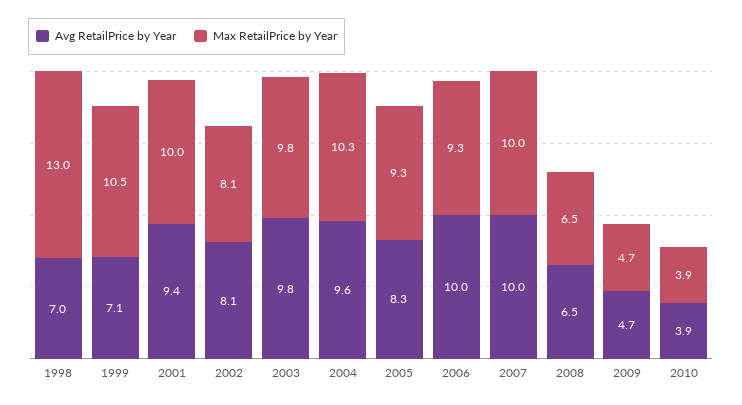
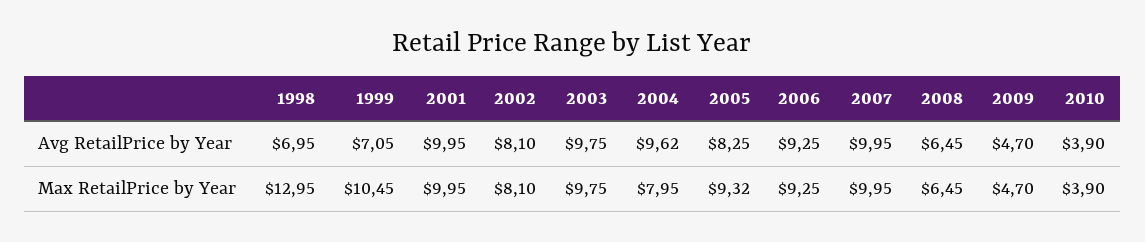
  {
    "Avg RetailPrice by Year": {
      "1998": 6.95,
      "1999": 7.05,
-     "2001": 9.4,
+     "2001": 9.95,
      "2002": 8.1,
      "2003": 9.75,
      "2004": 9.62,
      "2005": 8.25,
-     "2006": 10,
+     "2006": 9.25,
      "2007": 9.95,
      "2008": 6.45,
      "2009": 4.7,
      "2010": 3.9
    },
    "Max RetailPrice by Year": {
      "1998": 12.95,
      "1999": 10.45,
      "2001": 9.95,
      "2002": 8.1,
      "2003": 9.75,
-     "2004": 10.3,
+     "2004": 7.95,
      "2005": 9.32,
      "2006": 9.25,
      "2007": 9.95,
      "2008": 6.45,
      "2009": 4.7,
      "2010": 3.9
    }
  }

